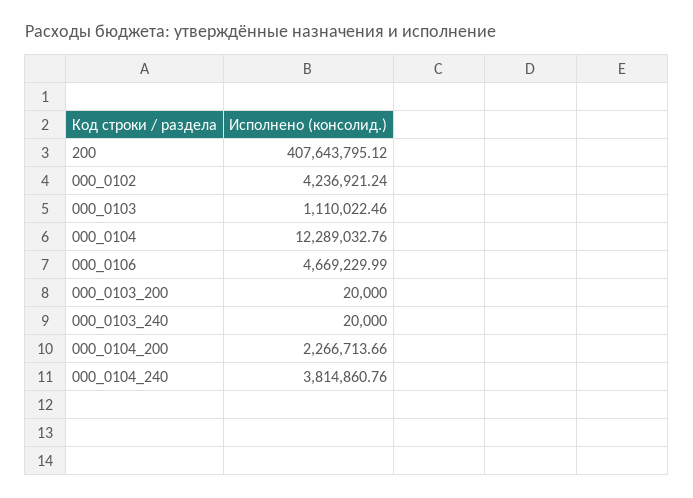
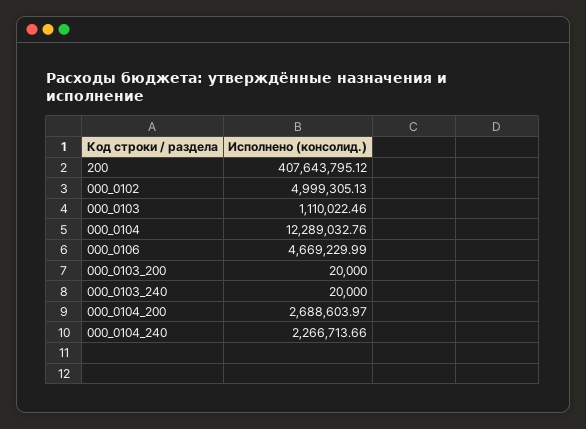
  {
    "200": 407643795.12,
-   "000_0102": 4236921.24,
+   "000_0102": 4999305.13,
    "000_0103": 1110022.46,
    "000_0104": 12289032.76,
    "000_0106": 4669229.99,
    "000_0103_200": 20000,
    "000_0103_240": 20000,
-   "000_0104_200": 2266713.66,
+   "000_0104_200": 2688603.97,
-   "000_0104_240": 3814860.76
+   "000_0104_240": 2266713.66
  }

